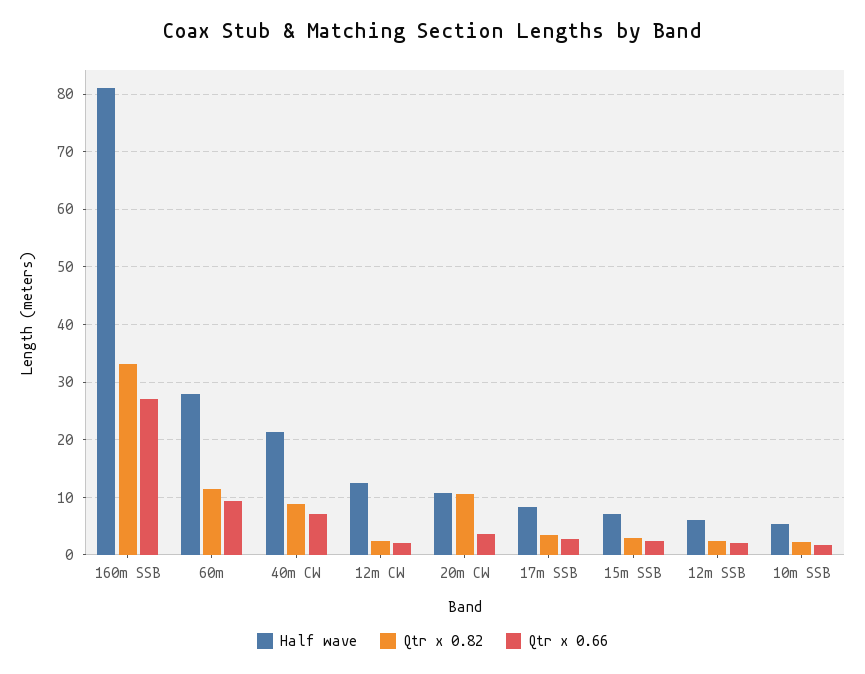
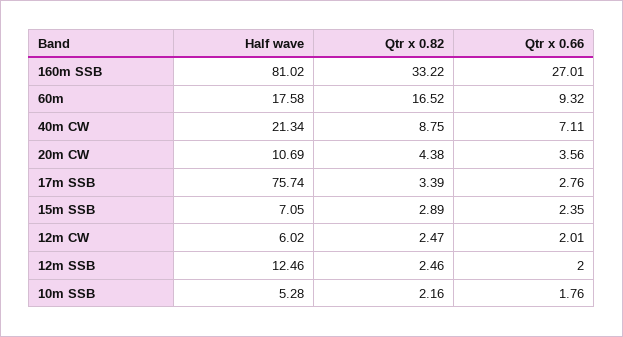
  {
    "Half wave": {
      "160m SSB": 81.02,
-     "60m": 28,
+     "60m": 17.58,
      "40m CW": 21.34,
-     "12m CW": 12,
+     "12m CW": 6.02,
      "20m CW": 10.69,
-     "17m SSB": 8,
+     "17m SSB": 75.74,
      "15m SSB": 7.05,
-     "12m SSB": 6,
+     "12m SSB": 12.46,
      "10m SSB": 5.28
    },
    "Qtr x 0.82": {
      "160m SSB": 33.22,
-     "60m": 12,
+     "60m": 16.52,
      "40m CW": 8.75,
      "12m CW": 2.47,
-     "20m CW": 10,
+     "20m CW": 4.38,
      "17m SSB": 3.39,
      "15m SSB": 2.89,
      "12m SSB": 2.46,
      "10m SSB": 2.16
    },
    "Qtr x 0.66": {
      "160m SSB": 27.01,
      "60m": 9.32,
      "40m CW": 7.11,
      "12m CW": 2.01,
      "20m CW": 3.56,
      "17m SSB": 2.76,
      "15m SSB": 2.35,
      "12m SSB": 2,
      "10m SSB": 1.76
    }
  }

